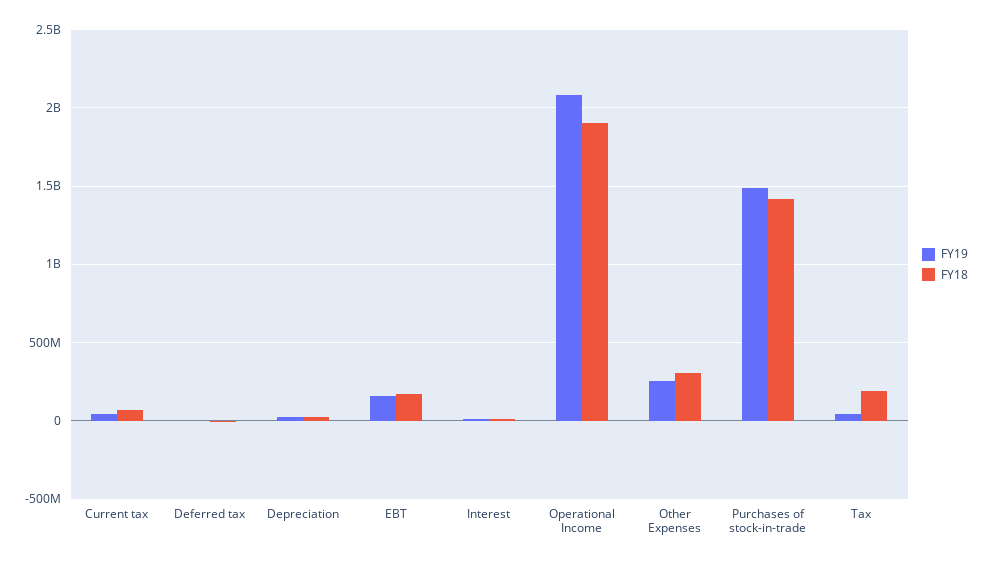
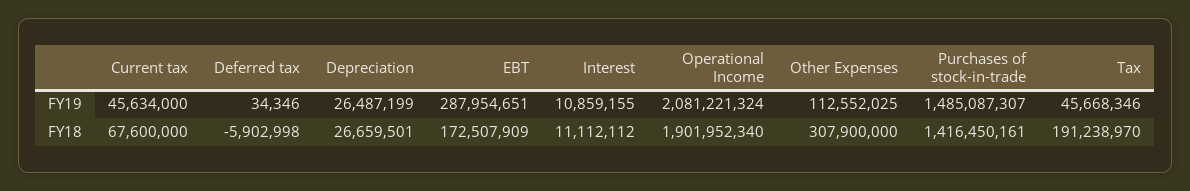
  {
    "FY19": {
      "Current tax": 45634000,
      "Deferred tax": 34346,
      "Depreciation": 26487199,
-     "EBT": 150000000,
+     "EBT": 287954651,
      "Interest": 10859155,
      "Operational Income": 2081221324,
-     "Other Expenses": 250000000,
+     "Other Expenses": 112552025,
      "Purchases of stock-in-trade": 1485087307,
      "Tax": 45668346
    },
    "FY18": {
      "Current tax": 67600000,
      "Deferred tax": -5902998,
      "Depreciation": 26659501,
      "EBT": 172507909,
      "Interest": 11112112,
      "Operational Income": 1901952340,
      "Other Expenses": 307900000,
      "Purchases of stock-in-trade": 1416450161,
      "Tax": 191238970
    }
  }

